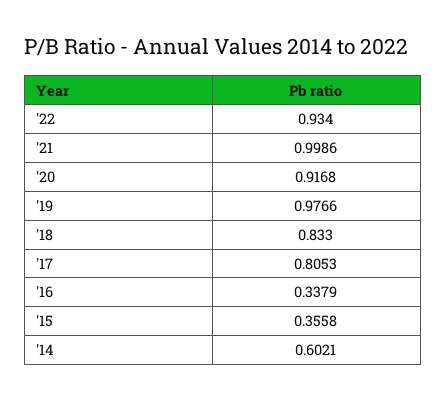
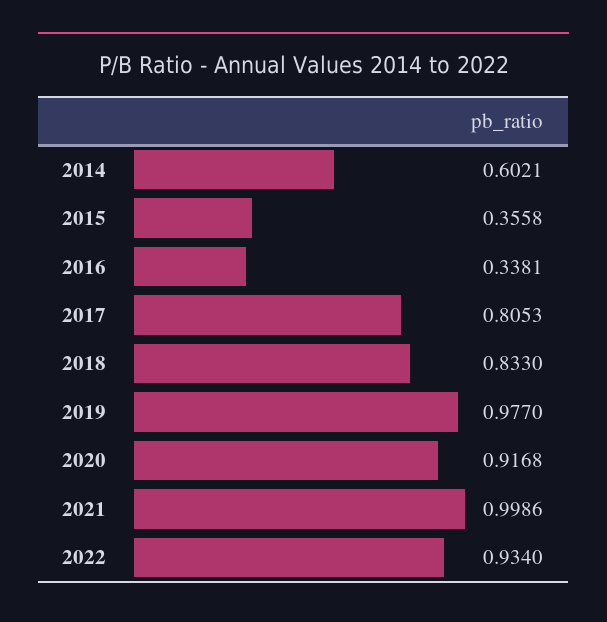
  {
    "'22": 0.934,
    "'21": 0.9986,
    "'20": 0.9168,
-   "'19": 0.9766,
+   "'19": 0.977,
    "'18": 0.833,
    "'17": 0.8053,
-   "'16": 0.3379,
+   "'16": 0.3381,
    "'15": 0.3558,
    "'14": 0.6021
  }

